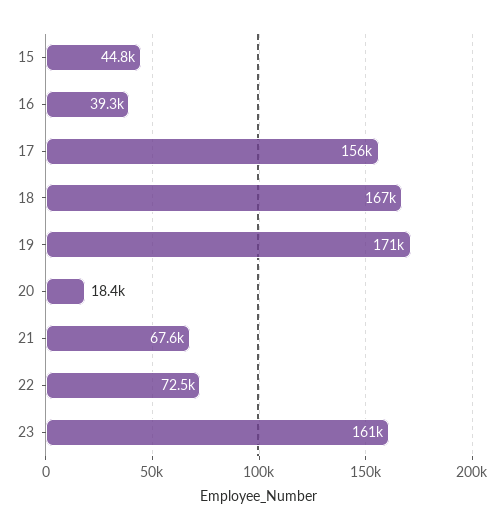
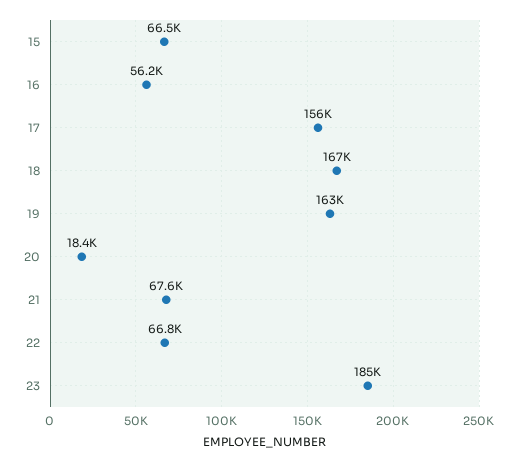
  {
-   "15": 44800,
+   "15": 66500,
-   "16": 39300,
+   "16": 56200,
    "17": 156000,
    "18": 167000,
-   "19": 171000,
+   "19": 163000,
    "20": 18400,
    "21": 67600,
-   "22": 72500,
+   "22": 66800,
-   "23": 161000
+   "23": 185000
  }

